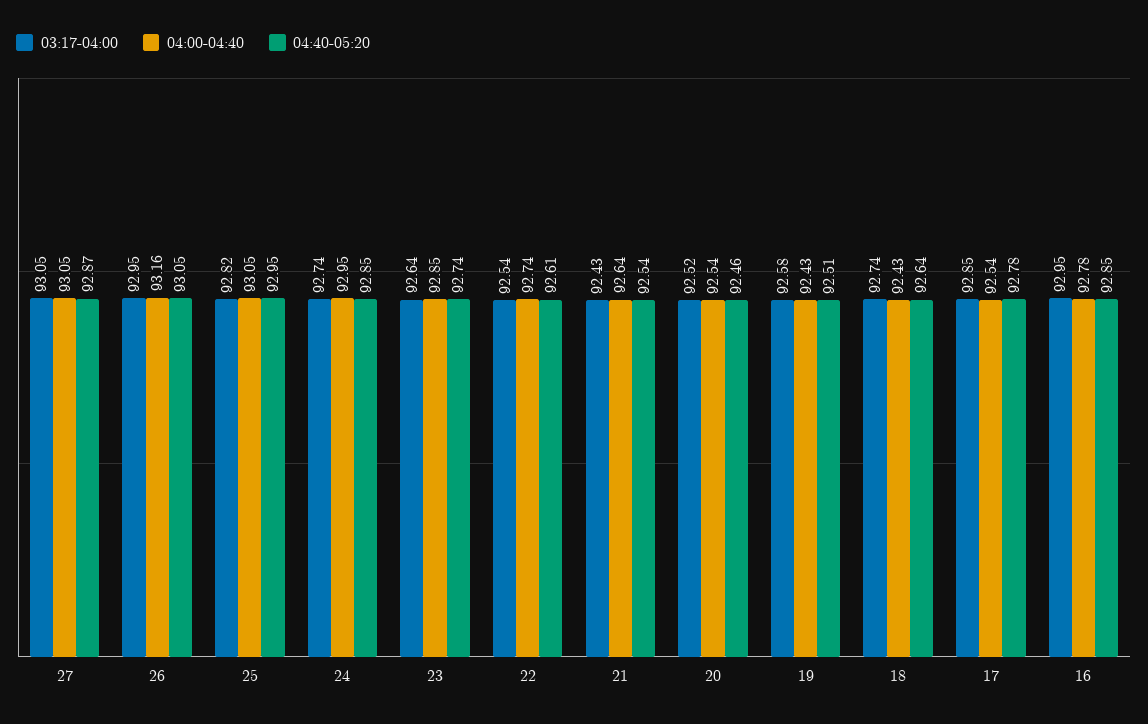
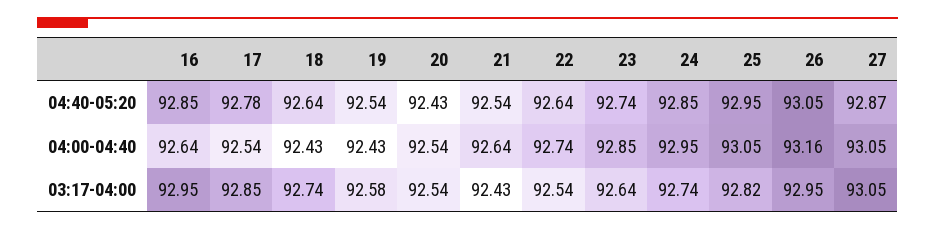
  {
    "03:17-04:00": {
      "27": 93.05,
      "26": 92.95,
      "25": 92.82,
      "24": 92.74,
      "23": 92.64,
      "22": 92.54,
      "21": 92.43,
-     "20": 92.52,
+     "20": 92.54,
      "19": 92.58,
      "18": 92.74,
      "17": 92.85,
      "16": 92.95
    },
    "04:00-04:40": {
      "27": 93.05,
      "26": 93.16,
      "25": 93.05,
      "24": 92.95,
      "23": 92.85,
      "22": 92.74,
      "21": 92.64,
      "20": 92.54,
      "19": 92.43,
      "18": 92.43,
      "17": 92.54,
-     "16": 92.78
+     "16": 92.64
    },
    "04:40-05:20": {
      "27": 92.87,
      "26": 93.05,
      "25": 92.95,
      "24": 92.85,
      "23": 92.74,
-     "22": 92.61,
+     "22": 92.64,
      "21": 92.54,
-     "20": 92.46,
+     "20": 92.43,
-     "19": 92.51,
+     "19": 92.54,
      "18": 92.64,
      "17": 92.78,
      "16": 92.85
    }
  }

